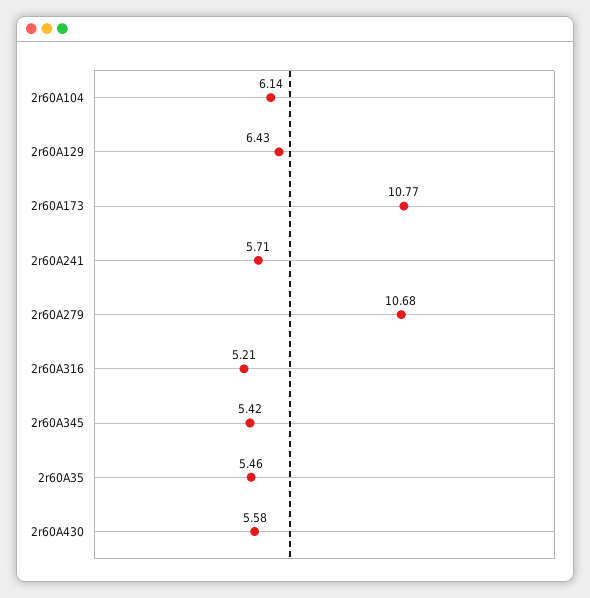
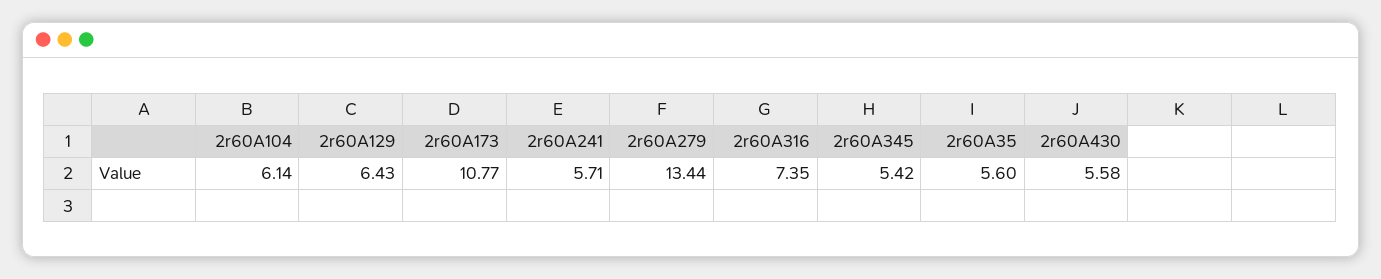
  {
    "2r60A104": 6.14,
    "2r60A129": 6.43,
    "2r60A173": 10.77,
    "2r60A241": 5.71,
-   "2r60A279": 10.68,
+   "2r60A279": 13.44,
-   "2r60A316": 5.21,
+   "2r60A316": 7.35,
    "2r60A345": 5.42,
-   "2r60A35": 5.46,
+   "2r60A35": 5.6,
    "2r60A430": 5.58
  }

